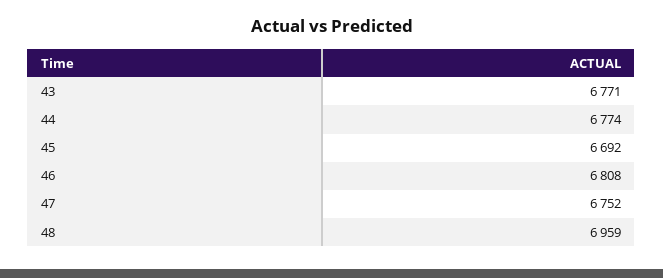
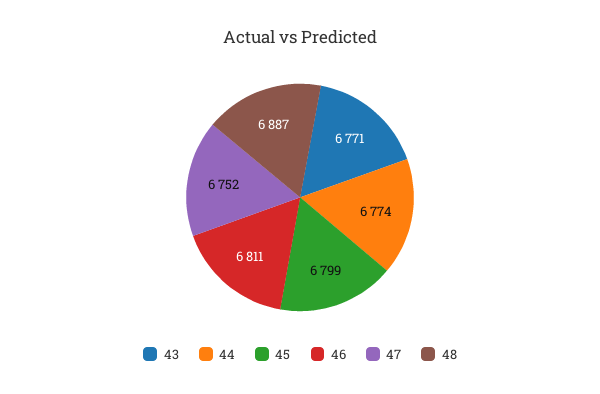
  {
    "43": 6771,
    "44": 6774,
-   "45": 6692,
+   "45": 6799,
-   "46": 6808,
+   "46": 6811,
    "47": 6752,
-   "48": 6959
+   "48": 6887
  }

